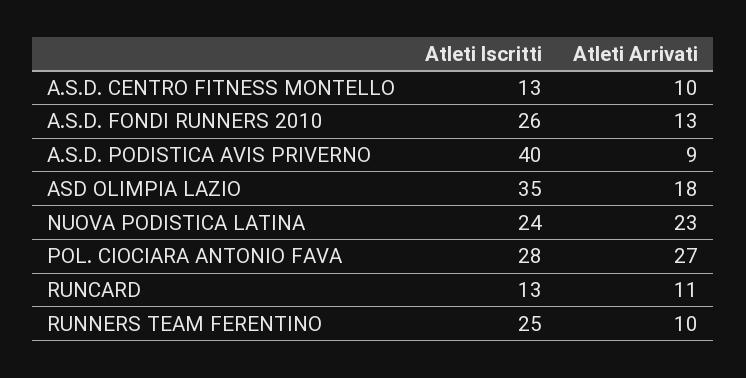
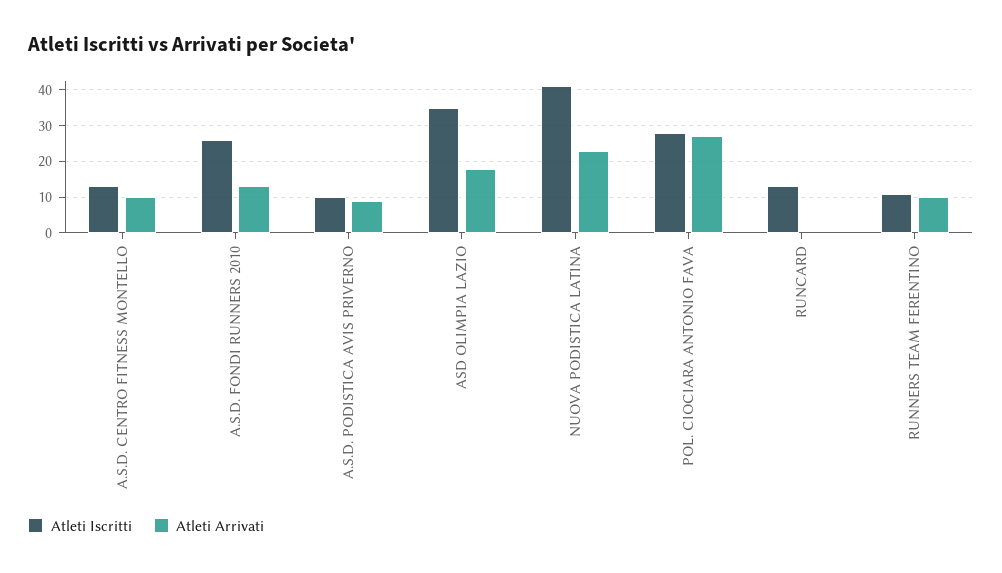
  {
    "Atleti Iscritti": {
      "A.S.D. CENTRO FITNESS MONTELLO": 13,
      "A.S.D. FONDI RUNNERS 2010": 26,
-     "A.S.D. PODISTICA AVIS PRIVERNO": 40,
+     "A.S.D. PODISTICA AVIS PRIVERNO": 10,
      "ASD OLIMPIA LAZIO": 35,
-     "NUOVA PODISTICA LATINA": 24,
+     "NUOVA PODISTICA LATINA": 40,
      "POL. CIOCIARA ANTONIO FAVA": 28,
      "RUNCARD": 13,
-     "RUNNERS TEAM FERENTINO": 25
+     "RUNNERS TEAM FERENTINO": 10
    },
    "Atleti Arrivati": {
      "A.S.D. CENTRO FITNESS MONTELLO": 10,
      "A.S.D. FONDI RUNNERS 2010": 13,
      "A.S.D. PODISTICA AVIS PRIVERNO": 9,
      "ASD OLIMPIA LAZIO": 18,
      "NUOVA PODISTICA LATINA": 23,
      "POL. CIOCIARA ANTONIO FAVA": 27,
-     "RUNCARD": 11,
+     "RUNCARD": 0,
      "RUNNERS TEAM FERENTINO": 10
    }
  }

